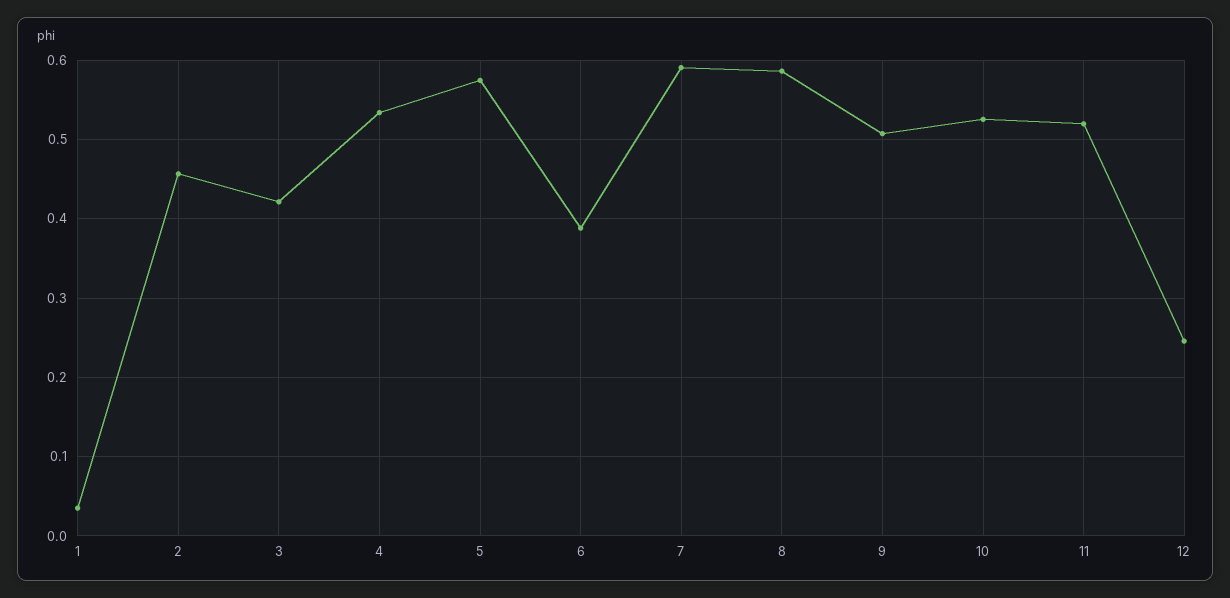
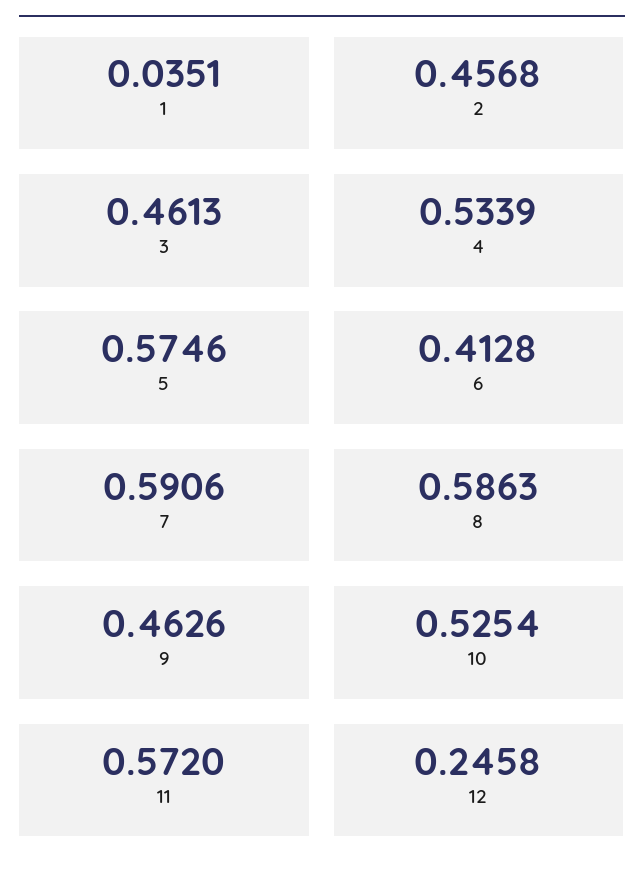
  {
    "1": 0.0351,
    "2": 0.4568,
-   "3": 0.42,
+   "3": 0.4613,
    "4": 0.5339,
    "5": 0.5746,
-   "6": 0.39,
+   "6": 0.4128,
    "7": 0.5906,
    "8": 0.5863,
-   "9": 0.51,
+   "9": 0.4626,
    "10": 0.5254,
-   "11": 0.52,
+   "11": 0.572,
    "12": 0.2458
  }

